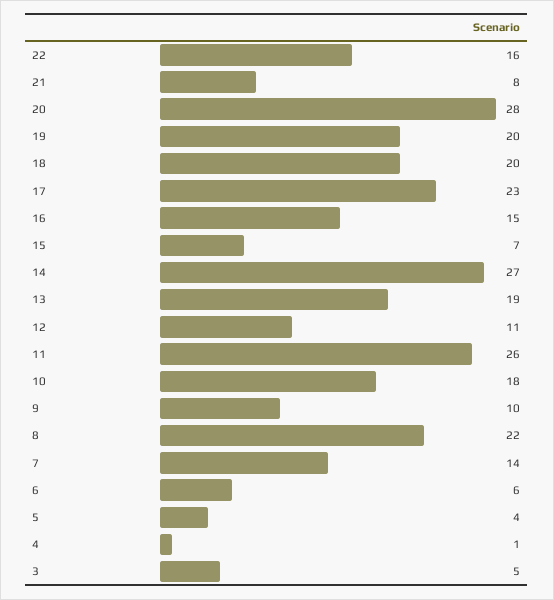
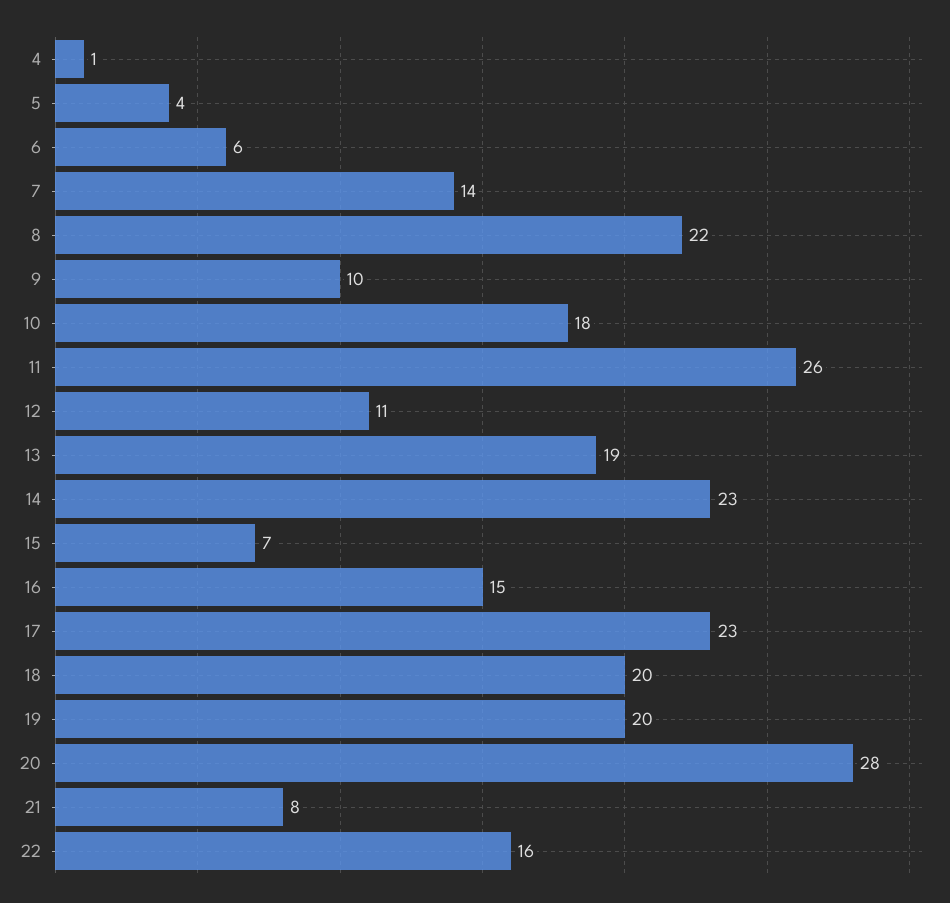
  {
    "22": 16,
    "21": 8,
    "20": 28,
    "19": 20,
    "18": 20,
    "17": 23,
    "16": 15,
    "15": 7,
-   "14": 27,
+   "14": 23,
    "13": 19,
    "12": 11,
    "11": 26,
    "10": 18,
    "9": 10,
    "8": 22,
    "7": 14,
    "6": 6,
    "5": 4,
-   "4": 1,
+   "4": 1
-   "3": 5
  }

